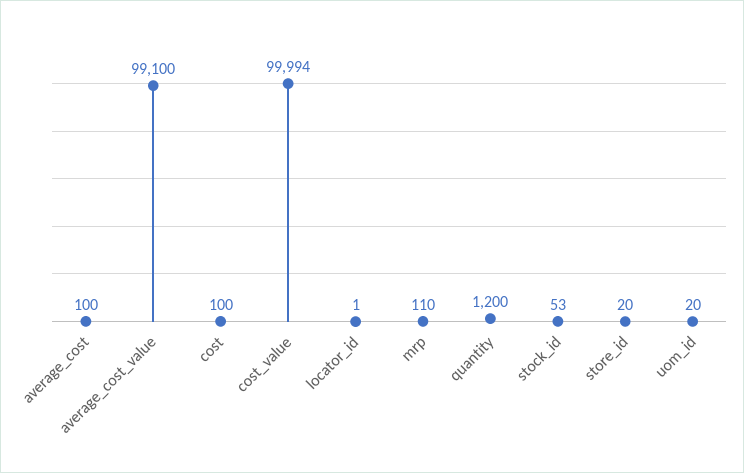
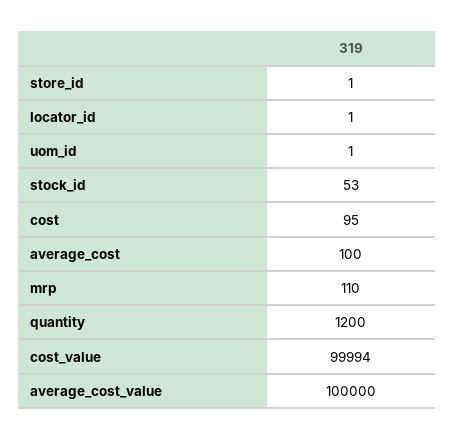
  {
    "average_cost": 100,
-   "average_cost_value": 99100,
+   "average_cost_value": 100000,
-   "cost": 100,
+   "cost": 95,
    "cost_value": 99994,
    "locator_id": 1,
    "mrp": 110,
    "quantity": 1200,
    "stock_id": 53,
-   "store_id": 20,
+   "store_id": 1,
-   "uom_id": 20
+   "uom_id": 1
  }

